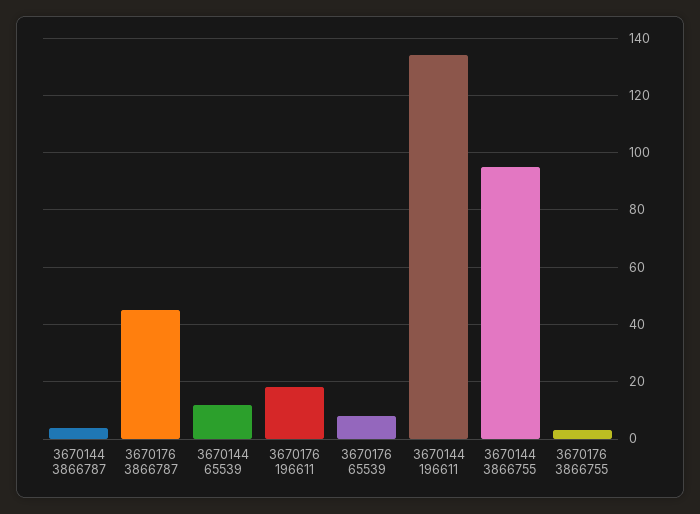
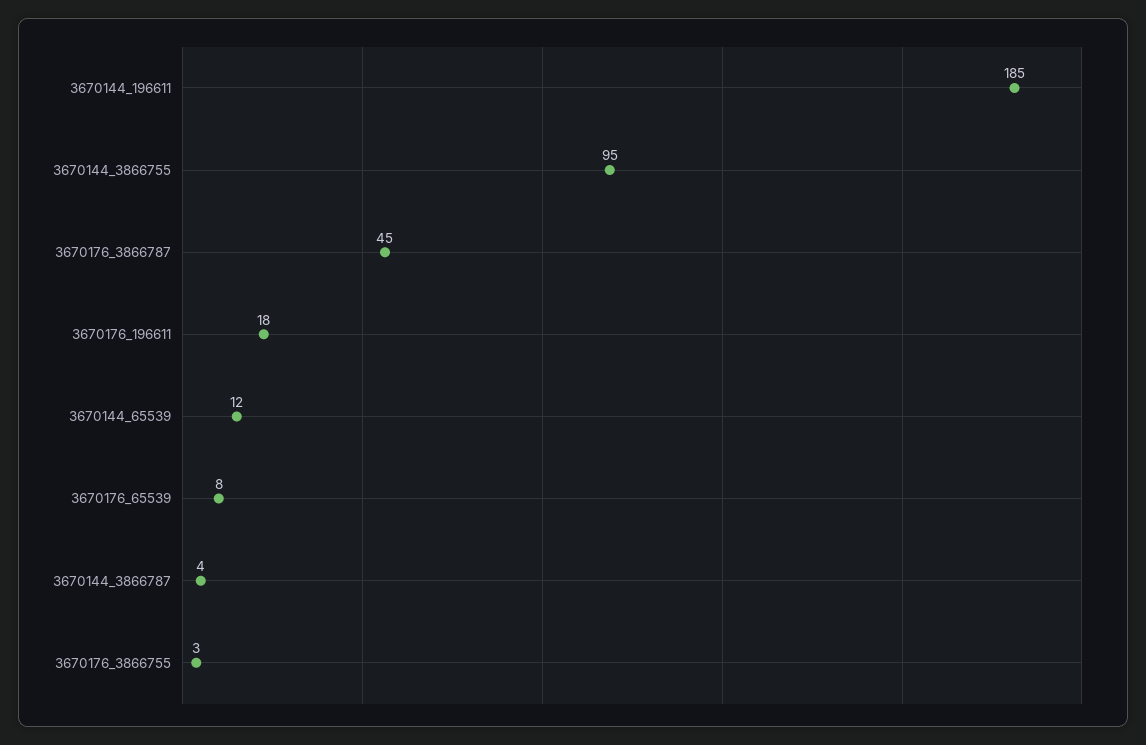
  {
    "3670144 3866787": 4,
    "3670176 3866787": 45,
    "3670144 65539": 12,
    "3670176 196611": 18,
    "3670176 65539": 8,
-   "3670144 196611": 135,
+   "3670144 196611": 185,
    "3670144 3866755": 95,
    "3670176 3866755": 3
  }

